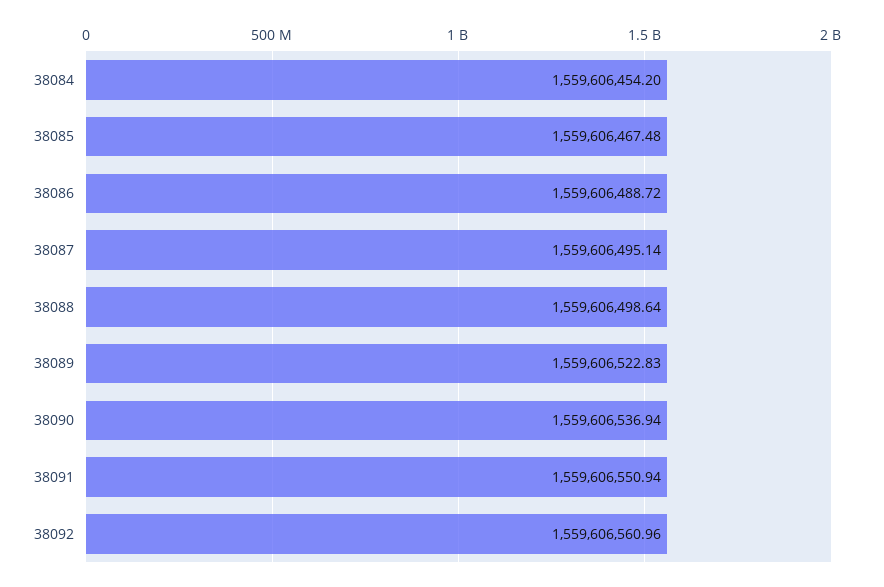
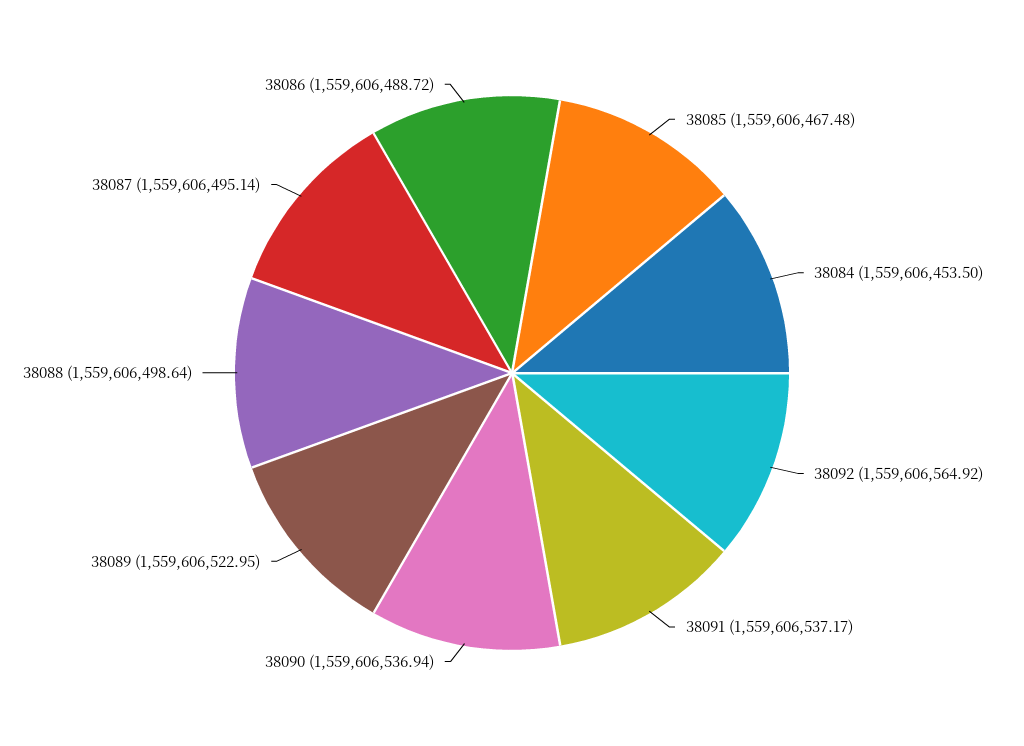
  {
-   "38084": 1559606454.2,
+   "38084": 1559606453.5,
    "38085": 1559606467.48,
    "38086": 1559606488.72,
    "38087": 1559606495.14,
    "38088": 1559606498.64,
-   "38089": 1559606522.83,
+   "38089": 1559606522.95,
    "38090": 1559606536.94,
-   "38091": 1559606550.94,
+   "38091": 1559606537.17,
-   "38092": 1559606560.96
+   "38092": 1559606564.92
  }

